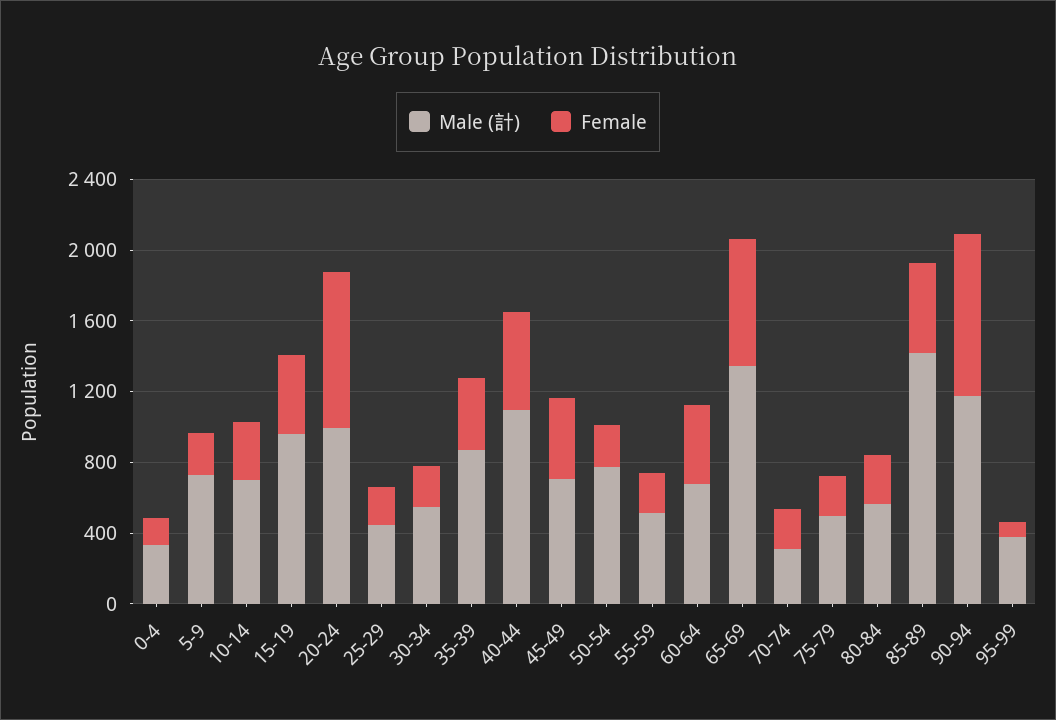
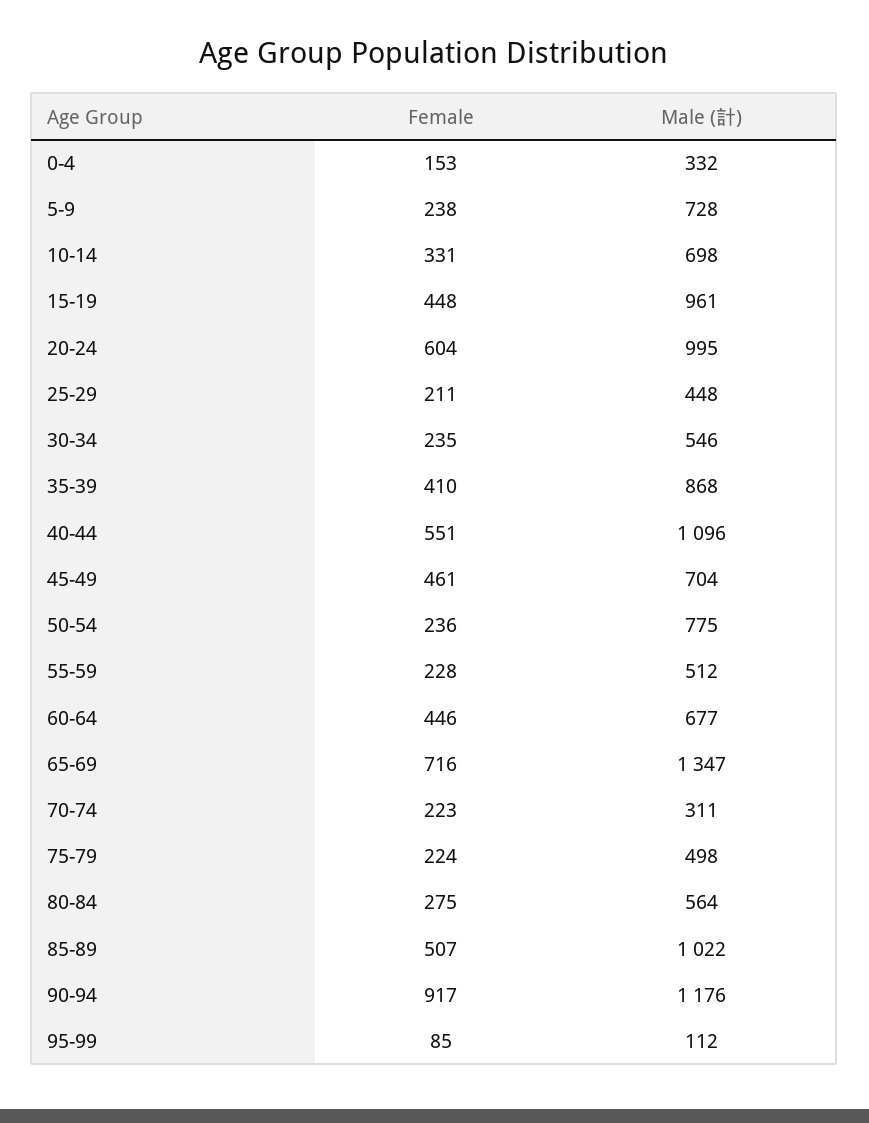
  {
    "Male (計)": {
      "0-4": 332,
      "5-9": 728,
      "10-14": 698,
      "15-19": 961,
      "20-24": 995,
      "25-29": 448,
      "30-34": 546,
      "35-39": 868,
      "40-44": 1096,
      "45-49": 704,
      "50-54": 775,
      "55-59": 512,
      "60-64": 677,
      "65-69": 1347,
      "70-74": 311,
      "75-79": 498,
      "80-84": 564,
-     "85-89": 1400,
+     "85-89": 1022,
      "90-94": 1176,
-     "95-99": 400
+     "95-99": 112
    },
    "Female": {
      "0-4": 153,
      "5-9": 238,
      "10-14": 331,
      "15-19": 448,
-     "20-24": 900,
+     "20-24": 604,
      "25-29": 211,
      "30-34": 235,
      "35-39": 410,
      "40-44": 551,
      "45-49": 461,
      "50-54": 236,
      "55-59": 228,
      "60-64": 446,
      "65-69": 716,
      "70-74": 223,
      "75-79": 224,
      "80-84": 275,
      "85-89": 507,
      "90-94": 917,
      "95-99": 85
    }
  }

